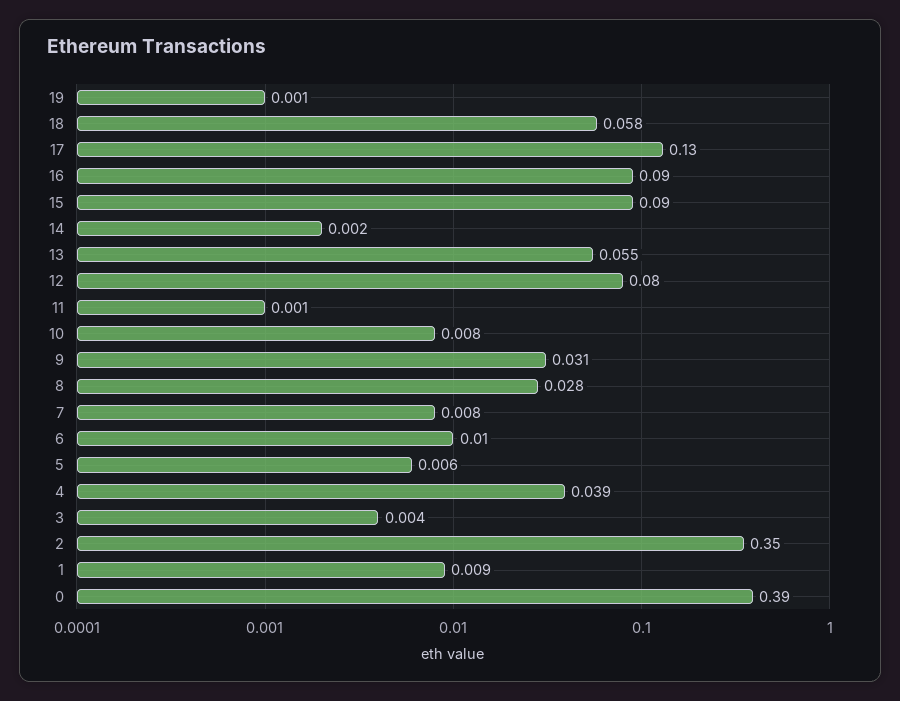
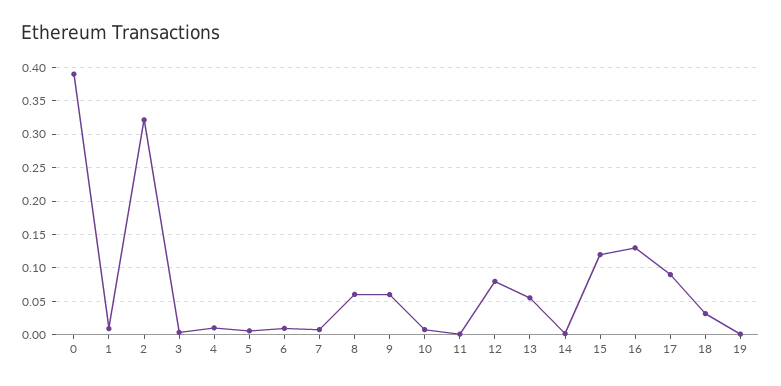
  {
    "19": 0.001,
-   "18": 0.058,
+   "18": 0.03,
-   "17": 0.13,
+   "17": 0.09,
-   "16": 0.09,
+   "16": 0.13,
-   "15": 0.09,
+   "15": 0.12,
    "14": 0.002,
    "13": 0.055,
    "12": 0.08,
    "11": 0.001,
    "10": 0.008,
-   "9": 0.031,
+   "9": 0.06,
-   "8": 0.028,
+   "8": 0.06,
    "7": 0.008,
    "6": 0.01,
    "5": 0.006,
-   "4": 0.039,
+   "4": 0.01,
    "3": 0.004,
-   "2": 0.35,
+   "2": 0.32,
    "1": 0.009,
    "0": 0.39
  }

